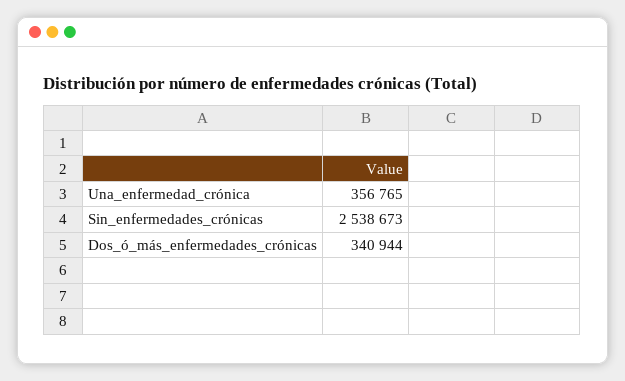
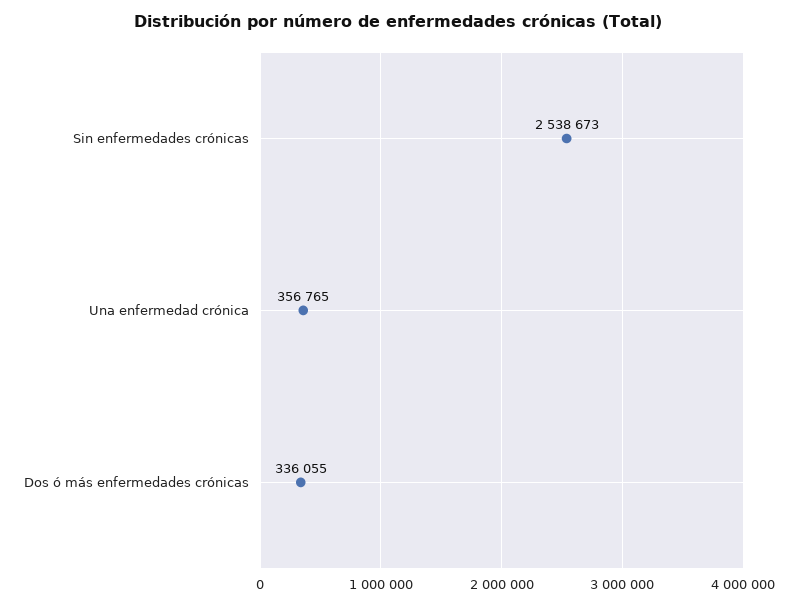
  {
    "Una_enfermedad_crónica": 356765,
    "Sin_enfermedades_crónicas": 2538673,
-   "Dos_ó_más_enfermedades_crónicas": 340944
+   "Dos_ó_más_enfermedades_crónicas": 336055
  }

